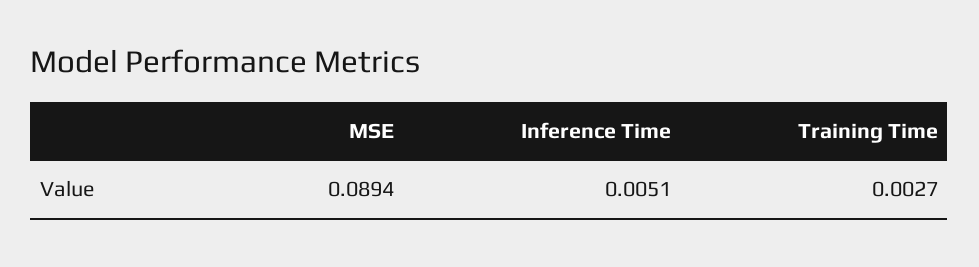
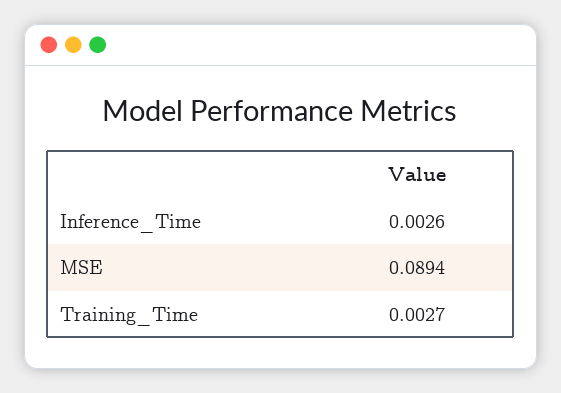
  {
    "MSE": 0.0894,
-   "Inference Time": 0.0051,
+   "Inference Time": 0.0026,
    "Training Time": 0.0027
  }

